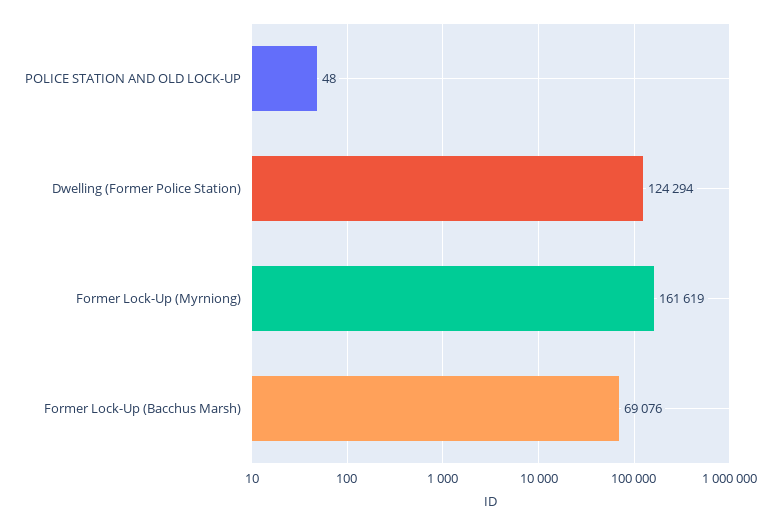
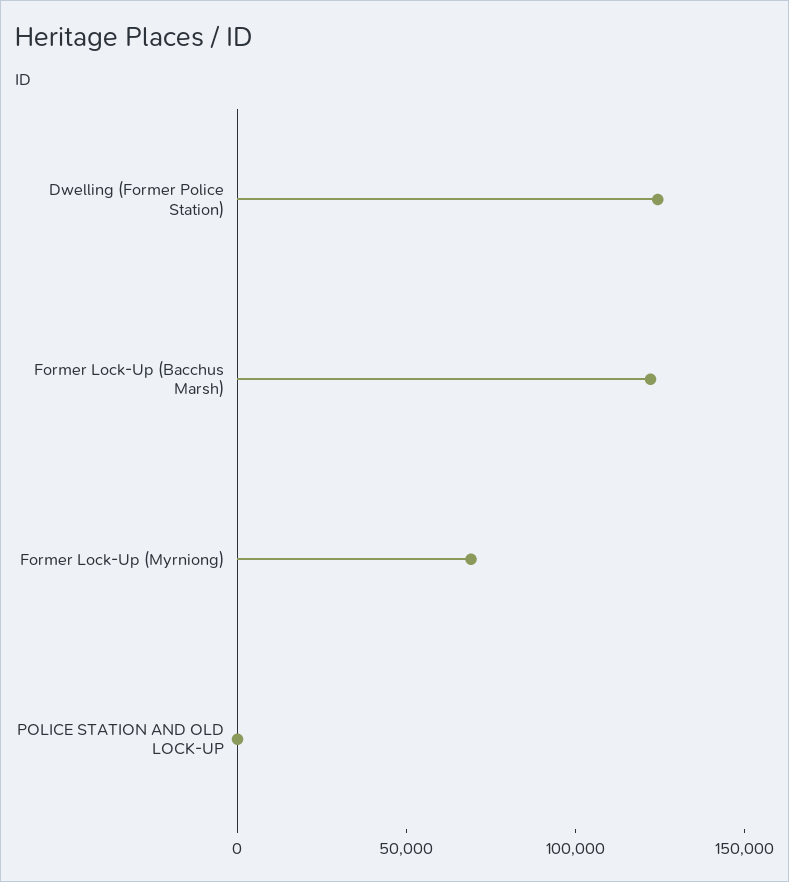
  {
    "POLICE STATION AND OLD LOCK-UP": 48,
    "Dwelling (Former Police Station)": 124294,
-   "Former Lock-Up (Myrniong)": 161619,
+   "Former Lock-Up (Myrniong)": 70000,
-   "Former Lock-Up (Bacchus Marsh)": 69076
+   "Former Lock-Up (Bacchus Marsh)": 120000
  }

